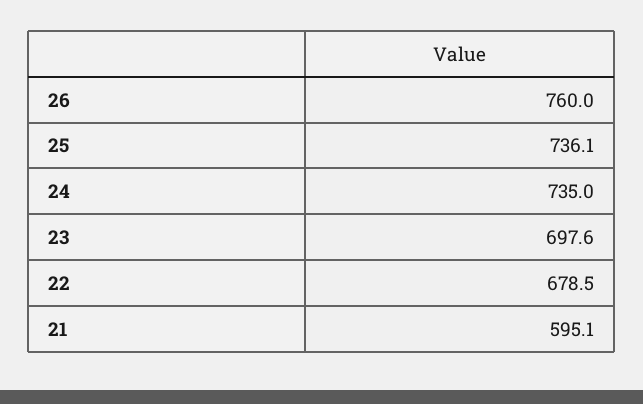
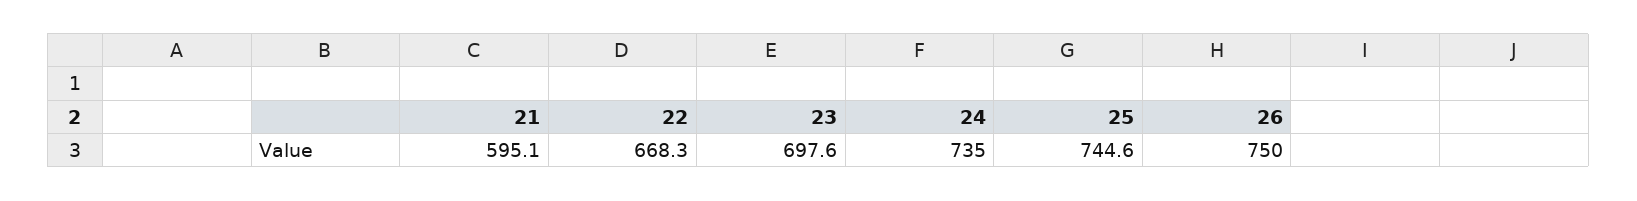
  {
-   "26": 760,
+   "26": 750,
-   "25": 736.1,
+   "25": 744.6,
    "24": 735,
    "23": 697.6,
-   "22": 678.5,
+   "22": 668.3,
    "21": 595.1
  }

